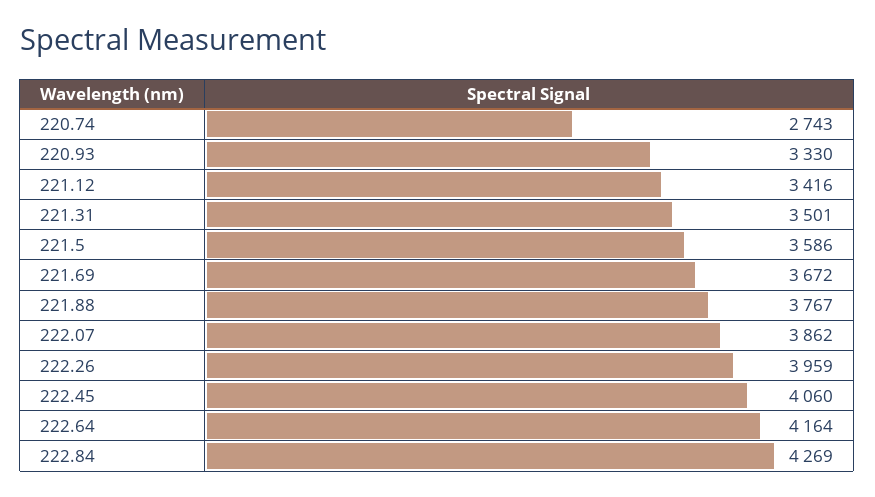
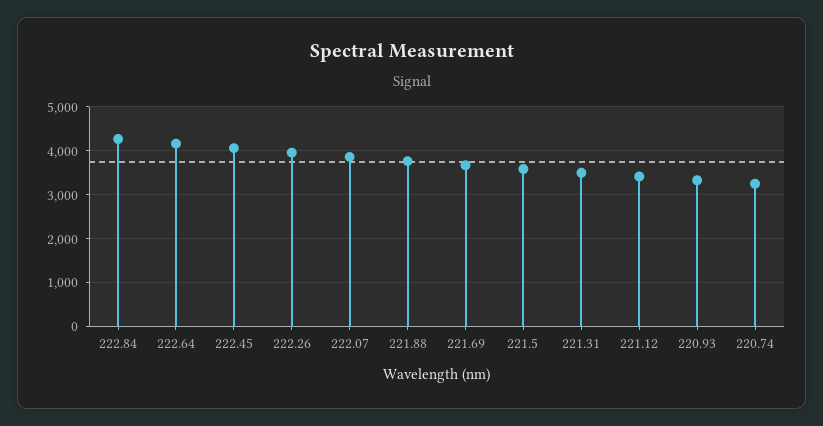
  {
-   "220.74": 2743,
+   "220.74": 3200,
    "220.93": 3330,
    "221.12": 3416,
    "221.31": 3501,
    "221.5": 3586,
    "221.69": 3672,
    "221.88": 3767,
    "222.07": 3862,
    "222.26": 3959,
    "222.45": 4060,
    "222.64": 4164,
    "222.84": 4269
  }

